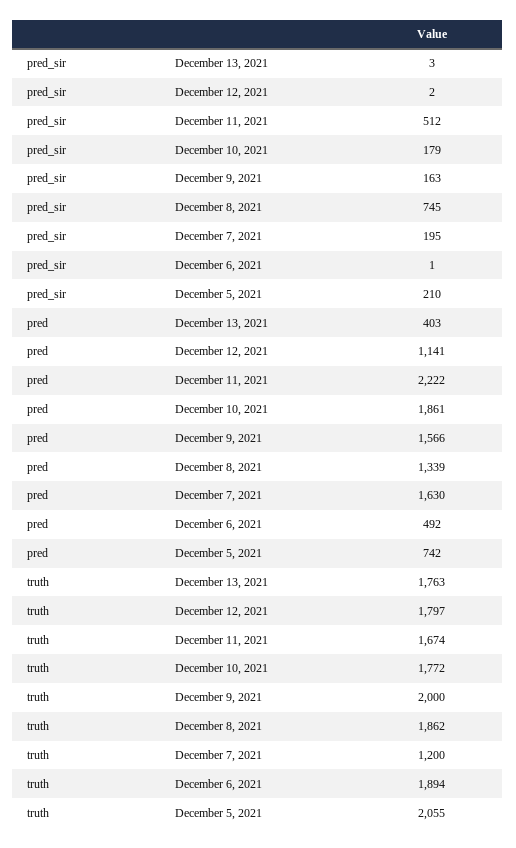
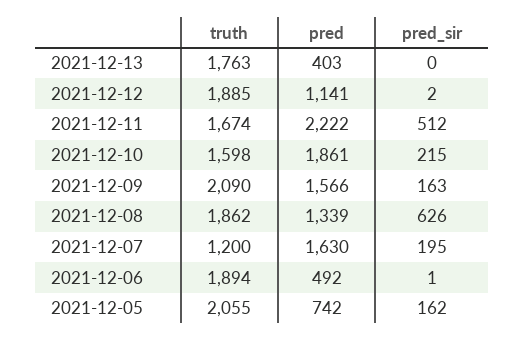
  {
    "pred_sir": {
-     "December 13, 2021": 3,
+     "December 13, 2021": 0,
      "December 12, 2021": 2,
      "December 11, 2021": 512,
-     "December 10, 2021": 179,
+     "December 10, 2021": 215,
      "December 9, 2021": 163,
-     "December 8, 2021": 745,
+     "December 8, 2021": 626,
      "December 7, 2021": 195,
      "December 6, 2021": 1,
-     "December 5, 2021": 210
+     "December 5, 2021": 162
    },
    "pred": {
      "December 13, 2021": 403,
      "December 12, 2021": 1141,
      "December 11, 2021": 2222,
      "December 10, 2021": 1861,
      "December 9, 2021": 1566,
      "December 8, 2021": 1339,
      "December 7, 2021": 1630,
      "December 6, 2021": 492,
      "December 5, 2021": 742
    },
    "truth": {
      "December 13, 2021": 1763,
-     "December 12, 2021": 1797,
+     "December 12, 2021": 1885,
      "December 11, 2021": 1674,
-     "December 10, 2021": 1772,
+     "December 10, 2021": 1598,
-     "December 9, 2021": 2000,
+     "December 9, 2021": 2090,
      "December 8, 2021": 1862,
      "December 7, 2021": 1200,
      "December 6, 2021": 1894,
      "December 5, 2021": 2055
    }
  }

